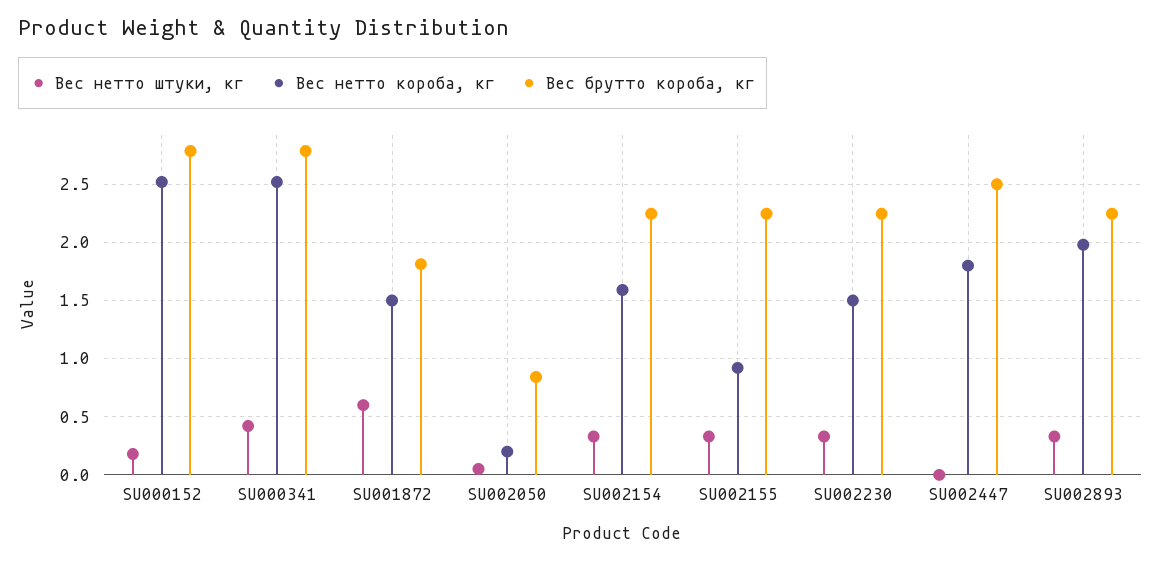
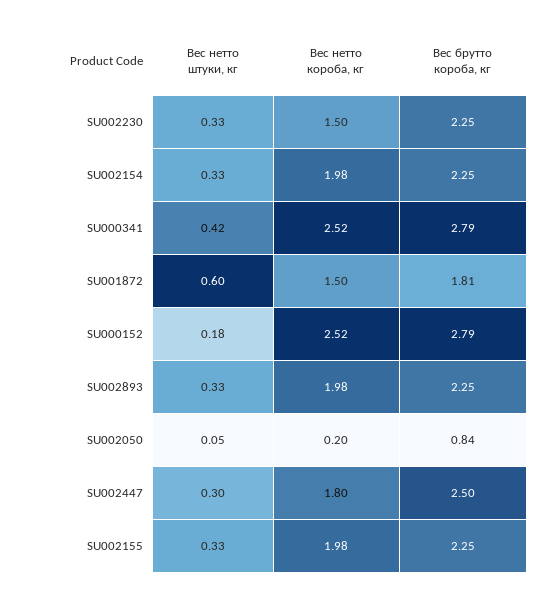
  {
    "Вес нетто штуки, кг": {
      "SU000152": 0.18,
      "SU000341": 0.42,
      "SU001872": 0.6,
      "SU002050": 0.05,
      "SU002154": 0.33,
      "SU002155": 0.33,
      "SU002230": 0.33,
-     "SU002447": 0,
+     "SU002447": 0.3,
      "SU002893": 0.33
    },
    "Вес нетто короба, кг": {
      "SU000152": 2.52,
      "SU000341": 2.52,
      "SU001872": 1.5,
      "SU002050": 0.2,
-     "SU002154": 1.6,
+     "SU002154": 1.98,
-     "SU002155": 0.9,
+     "SU002155": 1.98,
      "SU002230": 1.5,
      "SU002447": 1.8,
      "SU002893": 1.98
    },
    "Вес брутто короба, кг": {
      "SU000152": 2.79,
      "SU000341": 2.79,
      "SU001872": 1.81,
      "SU002050": 0.84,
      "SU002154": 2.25,
      "SU002155": 2.25,
      "SU002230": 2.25,
      "SU002447": 2.5,
      "SU002893": 2.25
    }
  }

